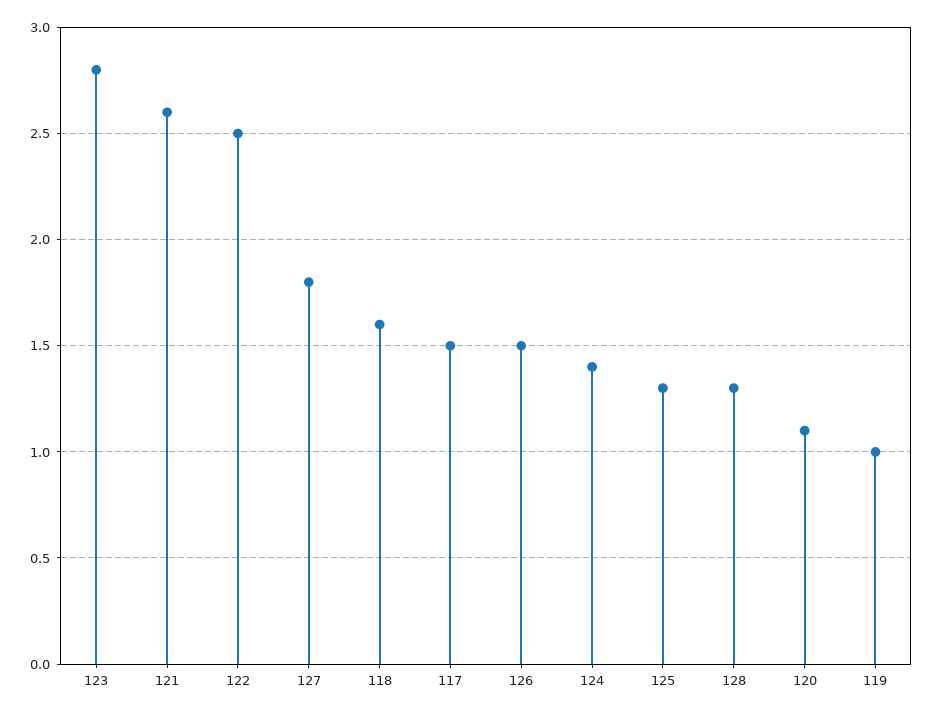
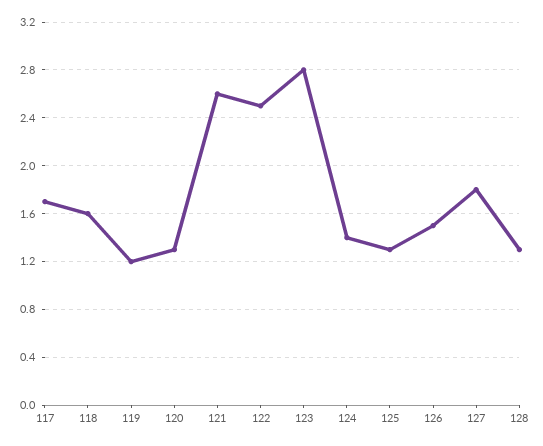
  {
    "123": 2.8,
    "121": 2.6,
    "122": 2.5,
    "127": 1.8,
    "118": 1.6,
-   "117": 1.5,
+   "117": 1.7,
    "126": 1.5,
    "124": 1.4,
    "125": 1.3,
    "128": 1.3,
-   "120": 1.1,
+   "120": 1.3,
-   "119": 1
+   "119": 1.2
  }

